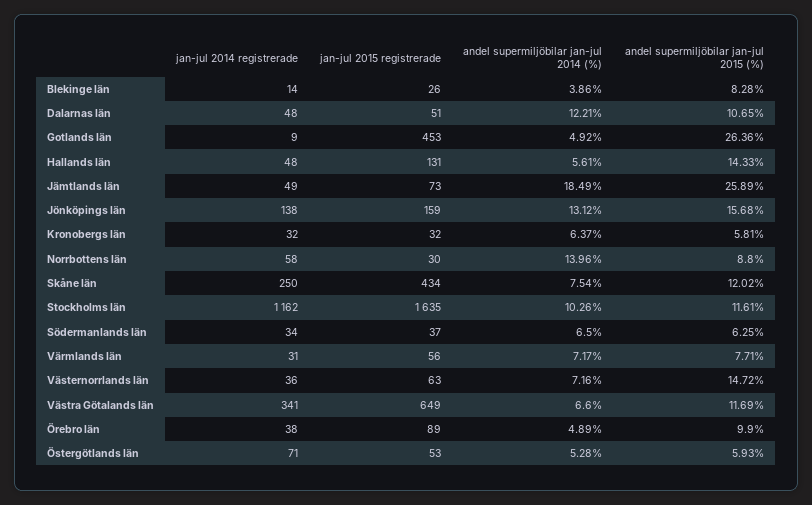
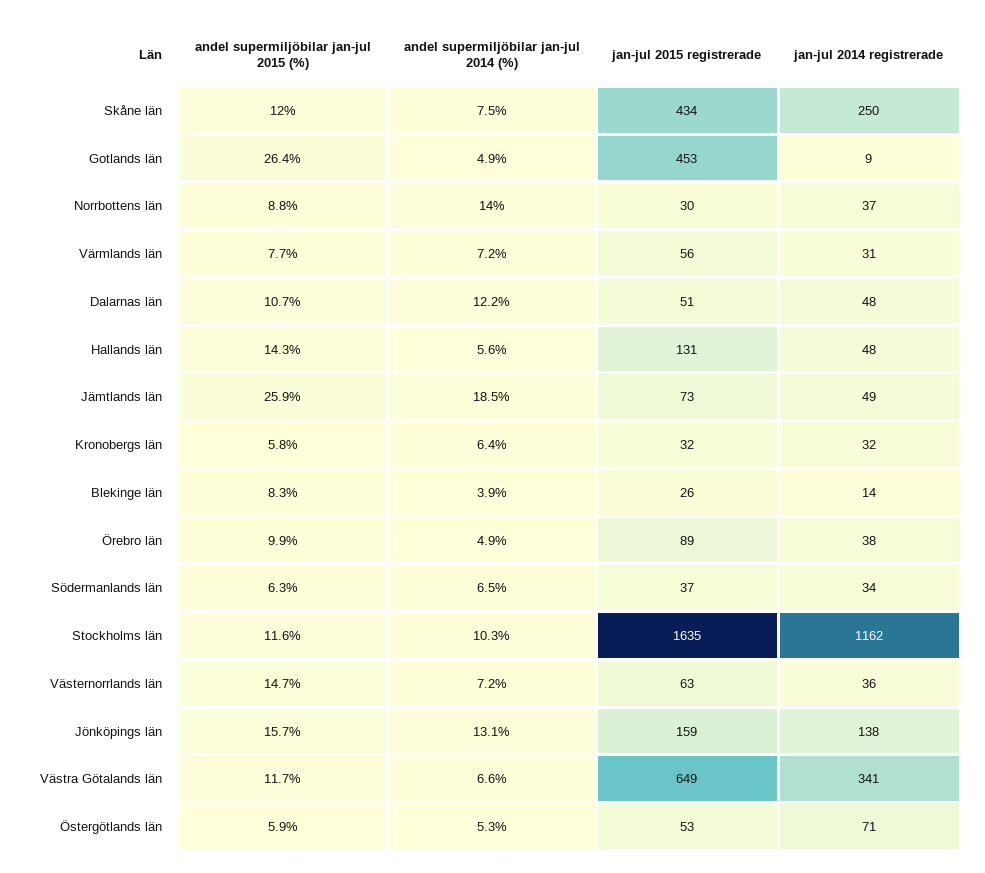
  {
    "jan-jul 2014 registrerade": {
      "Blekinge län": 14,
      "Dalarnas län": 48,
      "Gotlands län": 9,
      "Hallands län": 48,
      "Jämtlands län": 49,
      "Jönköpings län": 138,
      "Kronobergs län": 32,
-     "Norrbottens län": 58,
+     "Norrbottens län": 37,
      "Skåne län": 250,
      "Stockholms län": 1162,
      "Södermanlands län": 34,
      "Värmlands län": 31,
      "Västernorrlands län": 36,
      "Västra Götalands län": 341,
      "Örebro län": 38,
      "Östergötlands län": 71
    },
    "jan-jul 2015 registrerade": {
      "Blekinge län": 26,
      "Dalarnas län": 51,
      "Gotlands län": 453,
      "Hallands län": 131,
      "Jämtlands län": 73,
      "Jönköpings län": 159,
      "Kronobergs län": 32,
      "Norrbottens län": 30,
      "Skåne län": 434,
      "Stockholms län": 1635,
      "Södermanlands län": 37,
      "Värmlands län": 56,
      "Västernorrlands län": 63,
      "Västra Götalands län": 649,
      "Örebro län": 89,
      "Östergötlands län": 53
    },
    "andel supermiljöbilar jan-jul 2014 (%)": {
      "Blekinge län": 3.86,
      "Dalarnas län": 12.21,
      "Gotlands län": 4.92,
      "Hallands län": 5.61,
      "Jämtlands län": 18.49,
      "Jönköpings län": 13.12,
      "Kronobergs län": 6.37,
      "Norrbottens län": 13.96,
      "Skåne län": 7.54,
      "Stockholms län": 10.26,
      "Södermanlands län": 6.5,
      "Värmlands län": 7.17,
      "Västernorrlands län": 7.16,
      "Västra Götalands län": 6.6,
      "Örebro län": 4.89,
      "Östergötlands län": 5.28
    },
    "andel supermiljöbilar jan-jul 2015 (%)": {
      "Blekinge län": 8.28,
      "Dalarnas län": 10.65,
      "Gotlands län": 26.36,
      "Hallands län": 14.33,
      "Jämtlands län": 25.89,
      "Jönköpings län": 15.68,
      "Kronobergs län": 5.81,
      "Norrbottens län": 8.8,
      "Skåne län": 12.02,
      "Stockholms län": 11.61,
      "Södermanlands län": 6.25,
      "Värmlands län": 7.71,
      "Västernorrlands län": 14.72,
      "Västra Götalands län": 11.69,
      "Örebro län": 9.9,
      "Östergötlands län": 5.93
    }
  }

